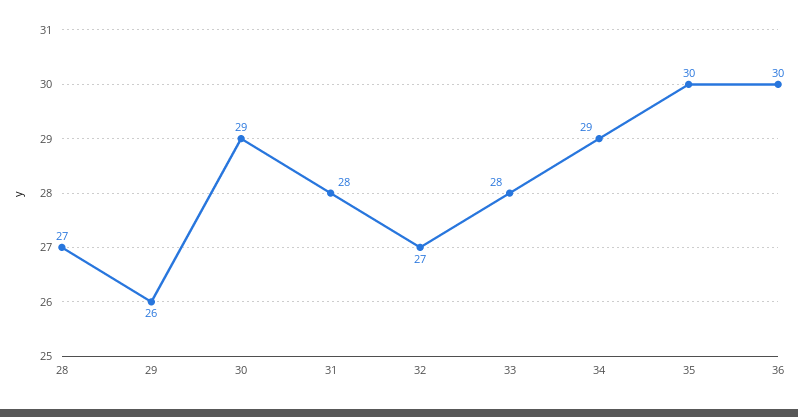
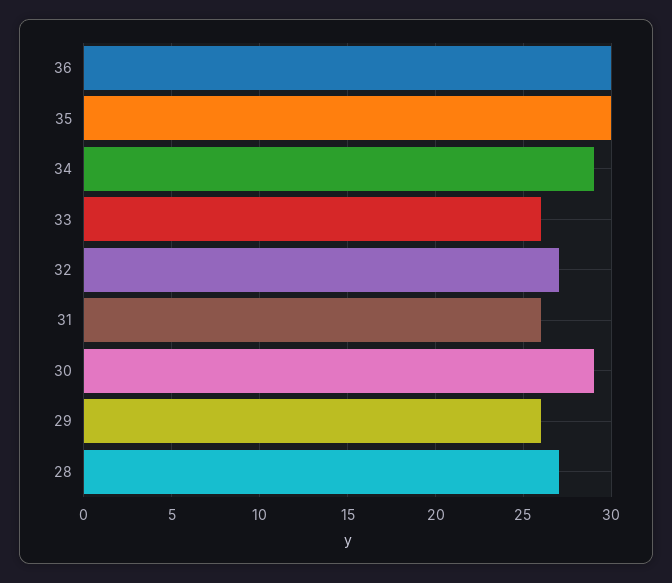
  {
    "28": 27,
    "29": 26,
    "30": 29,
-   "31": 28,
+   "31": 26,
    "32": 27,
-   "33": 28,
+   "33": 26,
    "34": 29,
    "35": 30,
    "36": 30
  }

